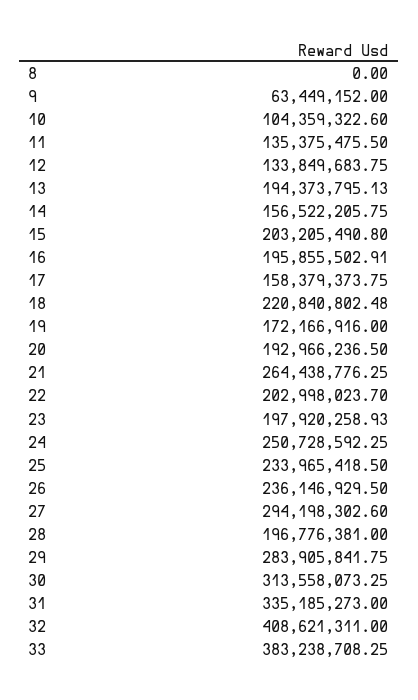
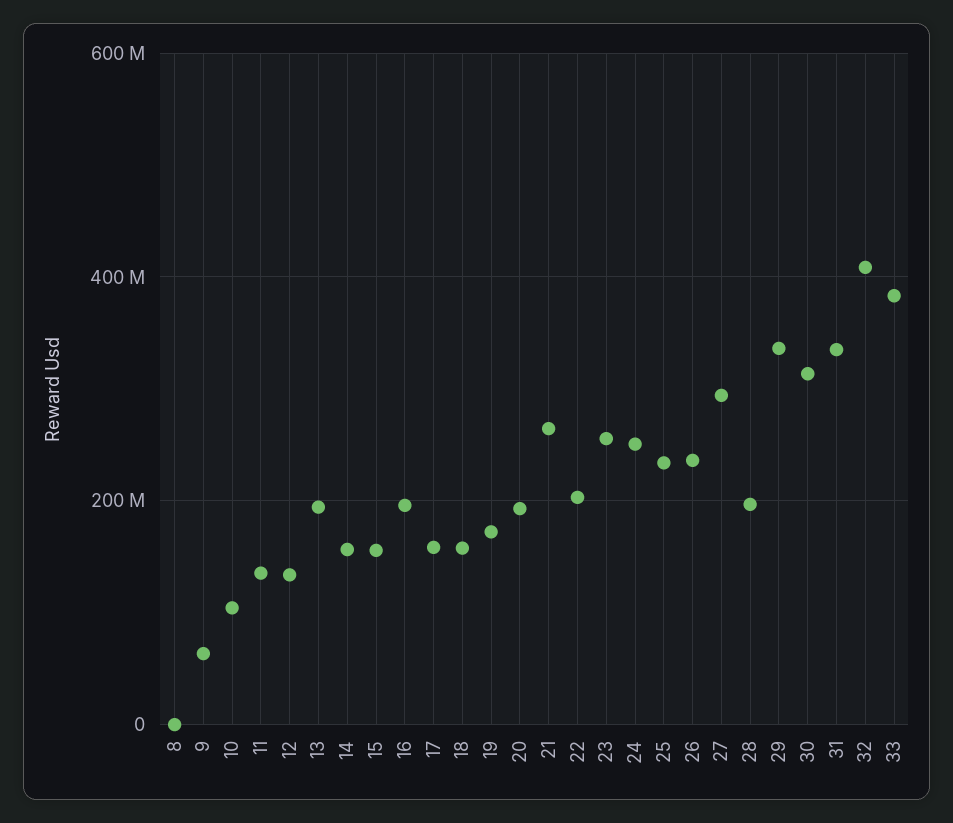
  {
    "8": 0,
    "9": 63449152,
    "10": 104359322.6,
    "11": 135375475.5,
    "12": 133849683.75,
    "13": 194373795.13,
    "14": 156522205.75,
-   "15": 203205490.8,
+   "15": 160000000,
    "16": 195855502.91,
    "17": 158379373.75,
-   "18": 220840802.48,
+   "18": 160000000,
    "19": 172166916,
    "20": 192966236.5,
    "21": 264438776.25,
    "22": 202998023.7,
-   "23": 197920258.93,
+   "23": 260000000,
    "24": 250728592.25,
    "25": 233965418.5,
    "26": 236146929.5,
    "27": 294198302.6,
    "28": 196776381,
-   "29": 283905841.75,
+   "29": 340000000,
    "30": 313558073.25,
    "31": 335185273,
    "32": 408621311,
    "33": 383238708.25
  }

